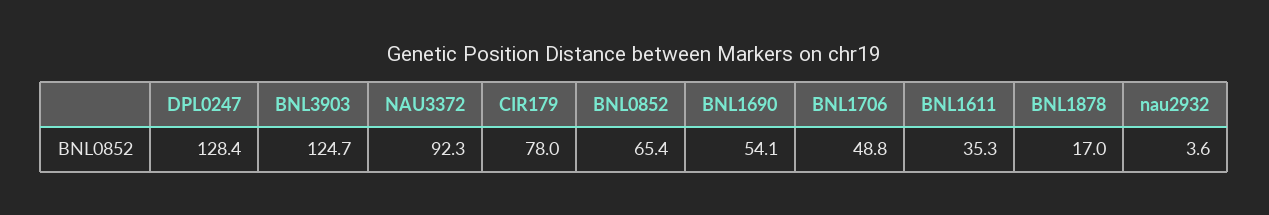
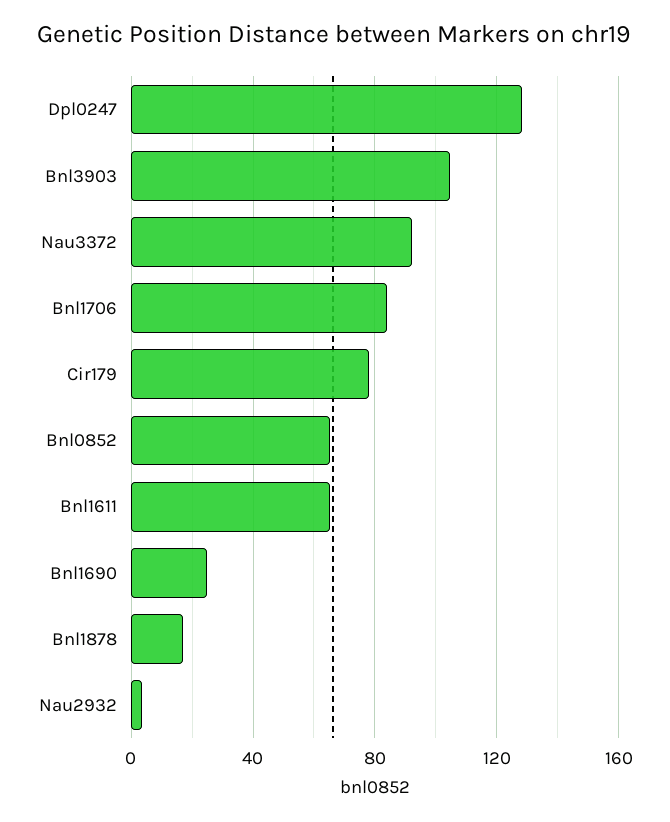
  {
    "DPL0247": 128.4,
-   "BNL3903": 124.7,
+   "BNL3903": 105,
    "NAU3372": 92.3,
    "CIR179": 78,
    "BNL0852": 65.4,
-   "BNL1690": 54.1,
+   "BNL1690": 25,
-   "BNL1706": 48.8,
+   "BNL1706": 85,
-   "BNL1611": 35.3,
+   "BNL1611": 65,
    "BNL1878": 17,
    "nau2932": 3.6
  }

